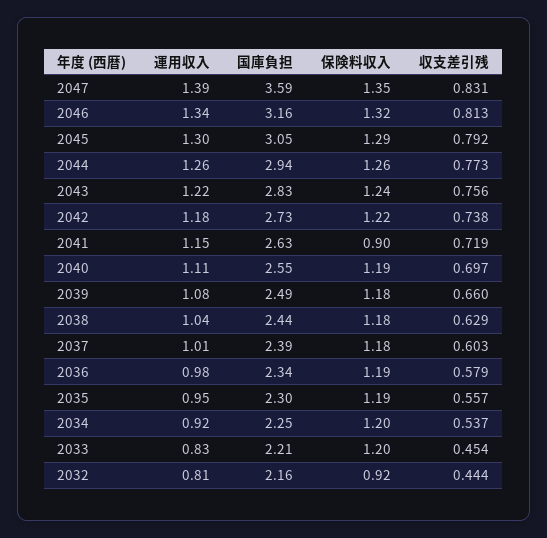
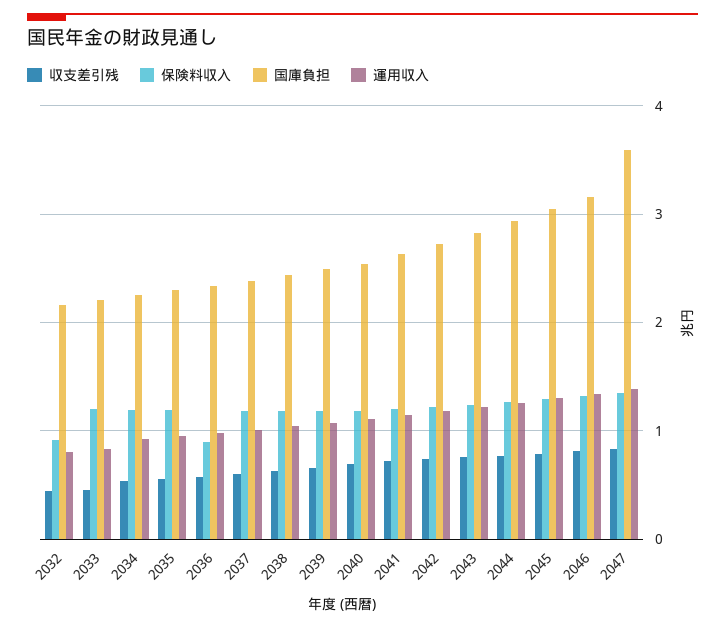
  {
    "運用収入": {
      "2047": 1.39,
      "2046": 1.34,
      "2045": 1.3,
      "2044": 1.26,
      "2043": 1.22,
      "2042": 1.18,
      "2041": 1.15,
      "2040": 1.11,
      "2039": 1.08,
      "2038": 1.04,
      "2037": 1.01,
      "2036": 0.98,
      "2035": 0.95,
      "2034": 0.92,
      "2033": 0.83,
      "2032": 0.81
    },
    "国庫負担": {
      "2047": 3.59,
      "2046": 3.16,
      "2045": 3.05,
      "2044": 2.94,
      "2043": 2.83,
      "2042": 2.73,
      "2041": 2.63,
      "2040": 2.55,
      "2039": 2.49,
      "2038": 2.44,
      "2037": 2.39,
      "2036": 2.34,
      "2035": 2.3,
      "2034": 2.25,
      "2033": 2.21,
      "2032": 2.16
    },
    "保険料収入": {
      "2047": 1.35,
      "2046": 1.32,
      "2045": 1.29,
      "2044": 1.26,
      "2043": 1.24,
      "2042": 1.22,
-     "2041": 0.9,
+     "2041": 1.2,
      "2040": 1.19,
      "2039": 1.18,
      "2038": 1.18,
      "2037": 1.18,
-     "2036": 1.19,
+     "2036": 0.9,
      "2035": 1.19,
      "2034": 1.2,
      "2033": 1.2,
      "2032": 0.92
    },
    "収支差引残": {
      "2047": 0.831,
      "2046": 0.813,
      "2045": 0.792,
      "2044": 0.773,
      "2043": 0.756,
      "2042": 0.738,
      "2041": 0.719,
      "2040": 0.697,
      "2039": 0.66,
      "2038": 0.629,
      "2037": 0.603,
      "2036": 0.579,
      "2035": 0.557,
      "2034": 0.537,
      "2033": 0.454,
      "2032": 0.444
    }
  }

